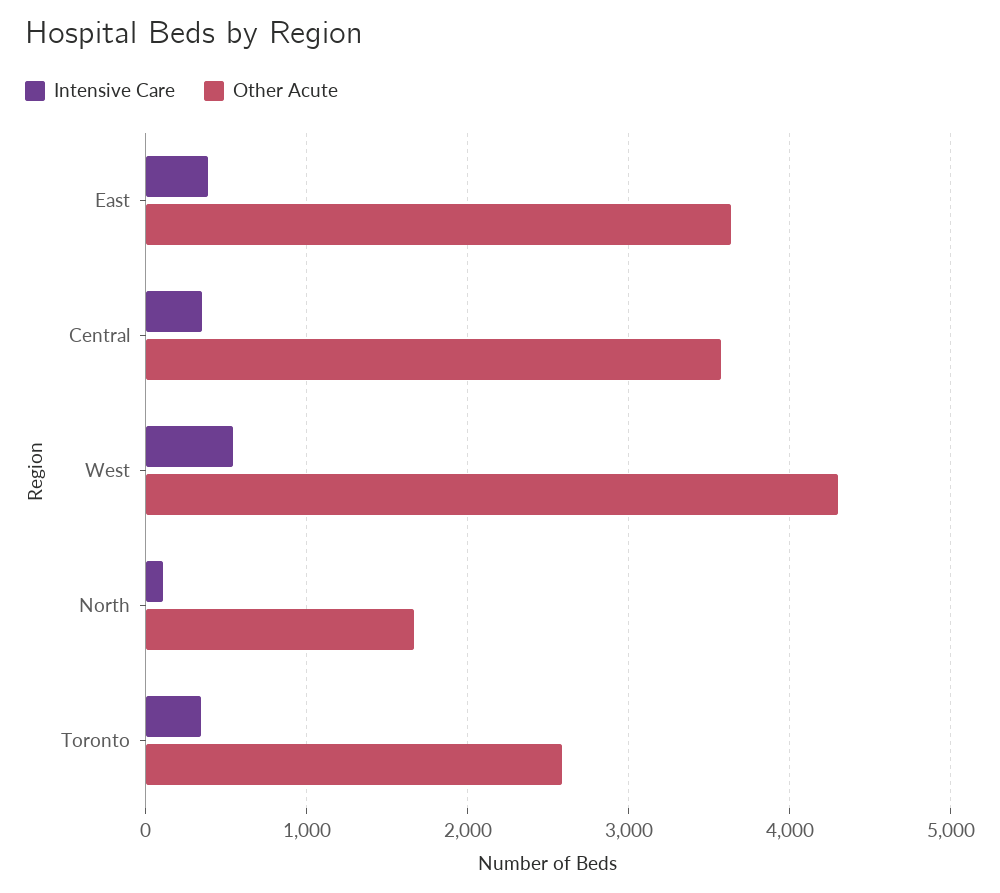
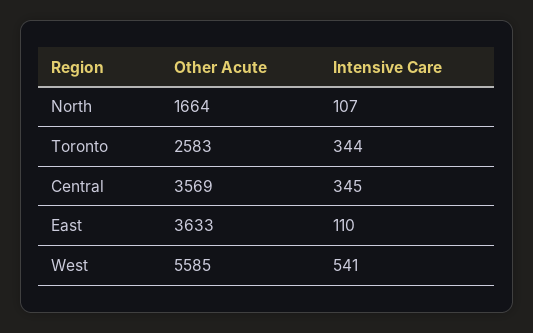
  {
    "Intensive Care": {
-     "East": 400,
+     "East": 110,
      "Central": 345,
      "West": 541,
      "North": 107,
      "Toronto": 344
    },
    "Other Acute": {
      "East": 3633,
      "Central": 3569,
-     "West": 4300,
+     "West": 5585,
      "North": 1664,
      "Toronto": 2583
    }
  }

